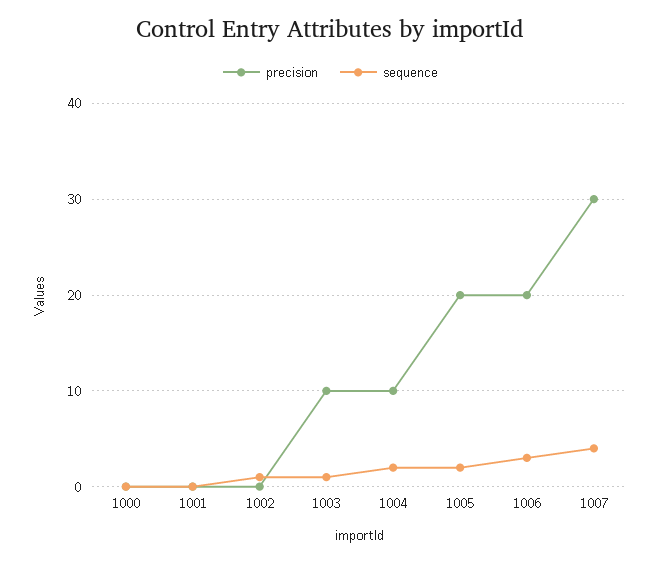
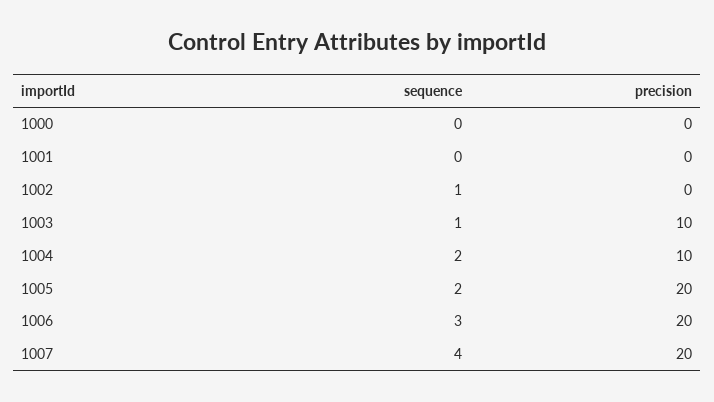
  {
    "precision": {
      "1000": 0,
      "1001": 0,
      "1002": 0,
      "1003": 10,
      "1004": 10,
      "1005": 20,
      "1006": 20,
-     "1007": 30
+     "1007": 20
    },
    "sequence": {
      "1000": 0,
      "1001": 0,
      "1002": 1,
      "1003": 1,
      "1004": 2,
      "1005": 2,
      "1006": 3,
      "1007": 4
    }
  }

